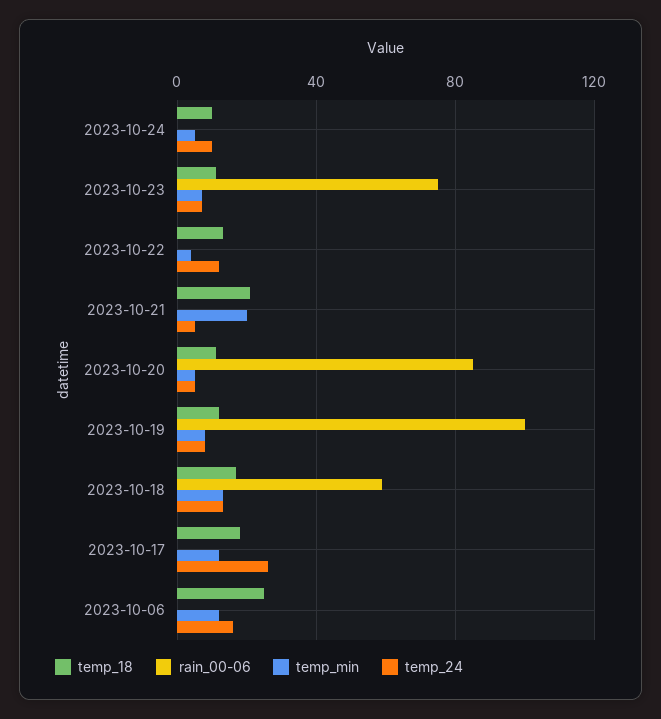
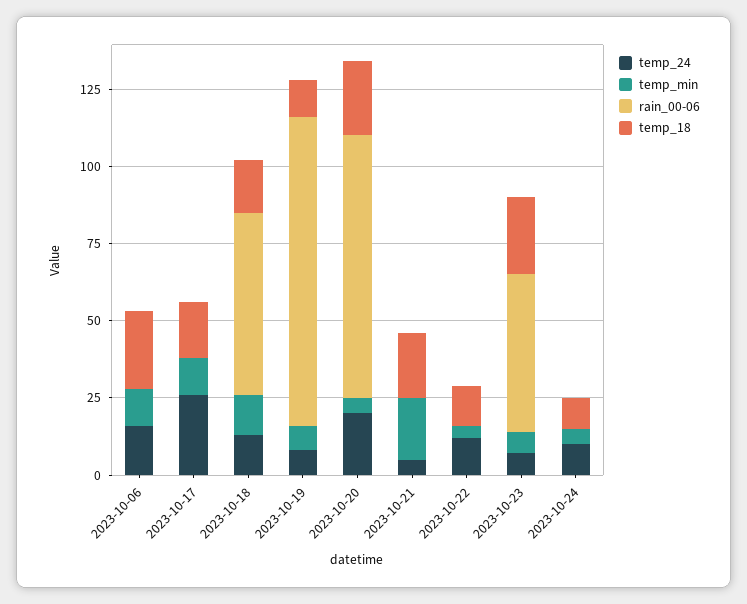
  {
    "temp_18": {
      "2023-10-24": 10,
-     "2023-10-23": 10,
+     "2023-10-23": 25,
      "2023-10-22": 15,
      "2023-10-21": 20,
-     "2023-10-20": 10,
+     "2023-10-20": 25,
      "2023-10-19": 10,
      "2023-10-18": 15,
      "2023-10-17": 20,
      "2023-10-06": 25
    },
    "rain_00-06": {
      "2023-10-24": 0,
-     "2023-10-23": 75,
+     "2023-10-23": 50,
      "2023-10-22": 0,
      "2023-10-21": 0,
      "2023-10-20": 85,
      "2023-10-19": 100,
      "2023-10-18": 60,
      "2023-10-17": 0,
      "2023-10-06": 0
    },
    "temp_min": {
      "2023-10-24": 5,
      "2023-10-23": 5,
      "2023-10-22": 5,
      "2023-10-21": 20,
      "2023-10-20": 5,
      "2023-10-19": 10,
      "2023-10-18": 15,
      "2023-10-17": 10,
      "2023-10-06": 10
    },
    "temp_24": {
      "2023-10-24": 10,
      "2023-10-23": 5,
      "2023-10-22": 10,
      "2023-10-21": 5,
-     "2023-10-20": 5,
+     "2023-10-20": 20,
      "2023-10-19": 10,
      "2023-10-18": 15,
      "2023-10-17": 25,
      "2023-10-06": 15
    }
  }

